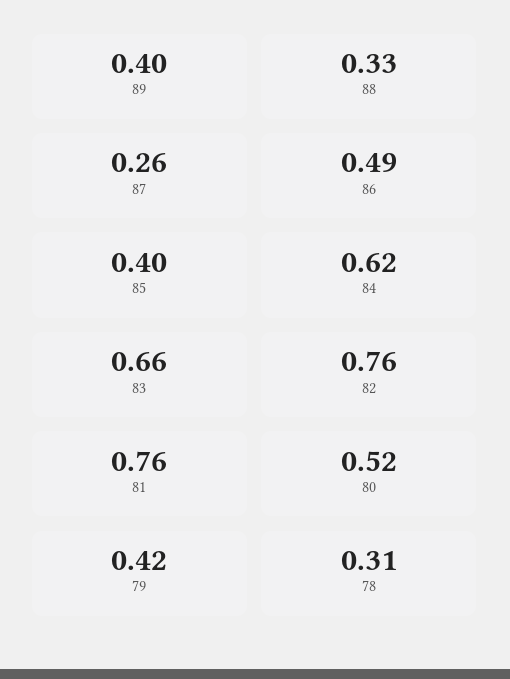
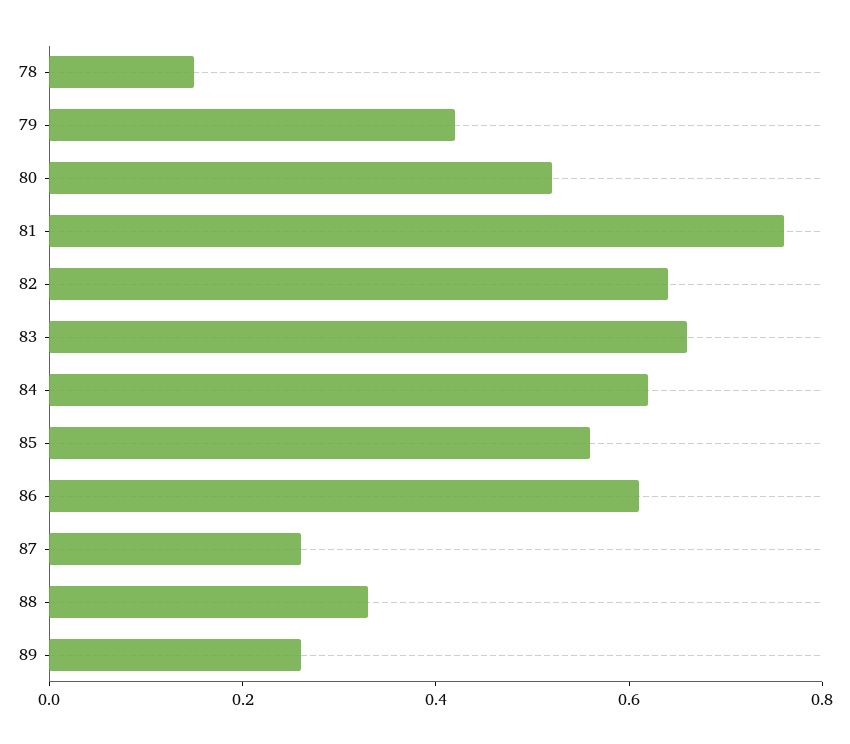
  {
-   "89": 0.4,
+   "89": 0.25,
    "88": 0.33,
    "87": 0.26,
-   "86": 0.49,
+   "86": 0.6,
-   "85": 0.4,
+   "85": 0.55,
    "84": 0.62,
    "83": 0.66,
-   "82": 0.76,
+   "82": 0.65,
    "81": 0.76,
    "80": 0.52,
    "79": 0.42,
-   "78": 0.31
+   "78": 0.15
  }

